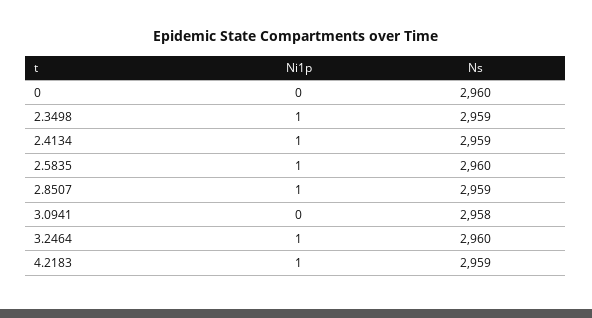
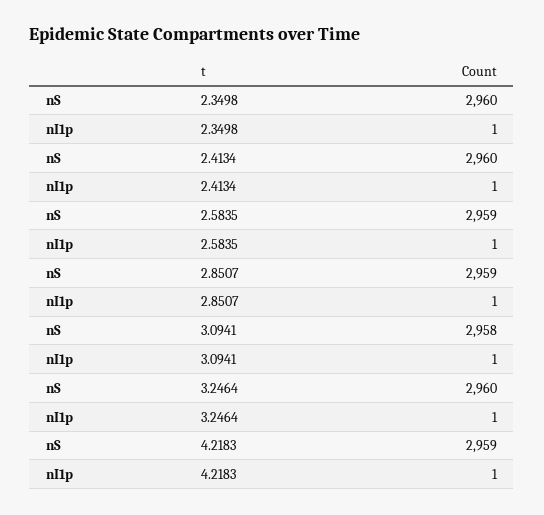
  {
    "Ni1p": {
-     "0": 0,
      "2.3498": 1,
      "2.4134": 1,
      "2.5835": 1,
      "2.8507": 1,
-     "3.0941": 0,
+     "3.0941": 1,
      "3.2464": 1,
      "4.2183": 1
    },
    "Ns": {
-     "0": 2960,
-     "2.3498": 2959,
+     "2.3498": 2960,
-     "2.4134": 2959,
+     "2.4134": 2960,
-     "2.5835": 2960,
+     "2.5835": 2959,
      "2.8507": 2959,
      "3.0941": 2958,
      "3.2464": 2960,
      "4.2183": 2959
    }
  }

